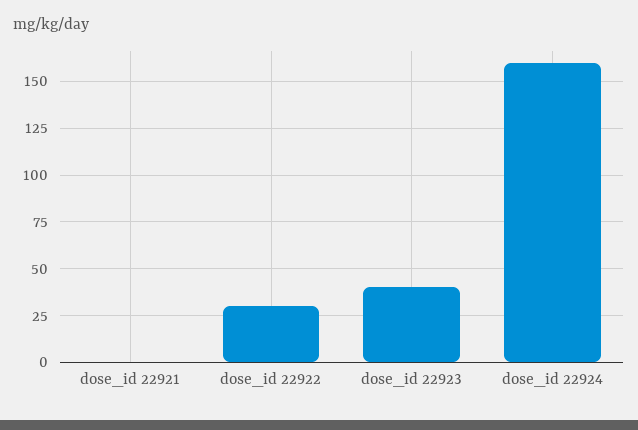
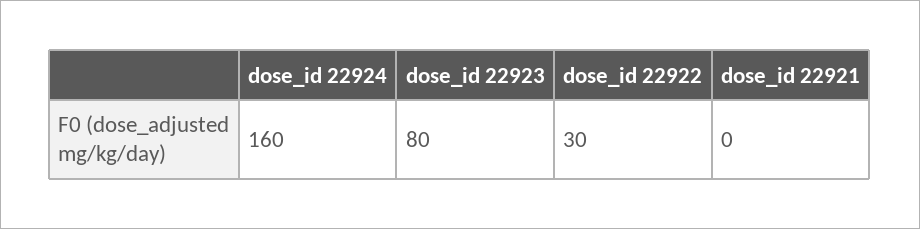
  {
    "dose_id 22921": 0,
    "dose_id 22922": 30,
-   "dose_id 22923": 40,
+   "dose_id 22923": 80,
    "dose_id 22924": 160
  }

